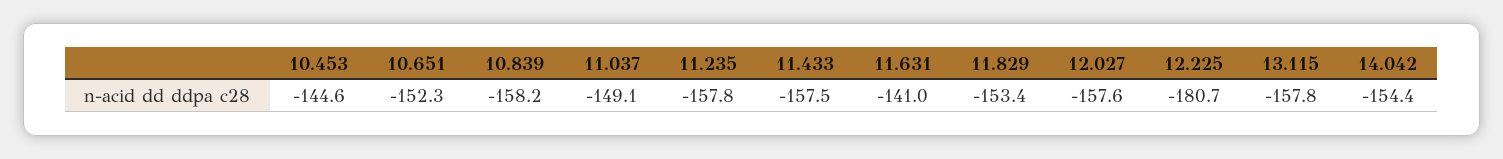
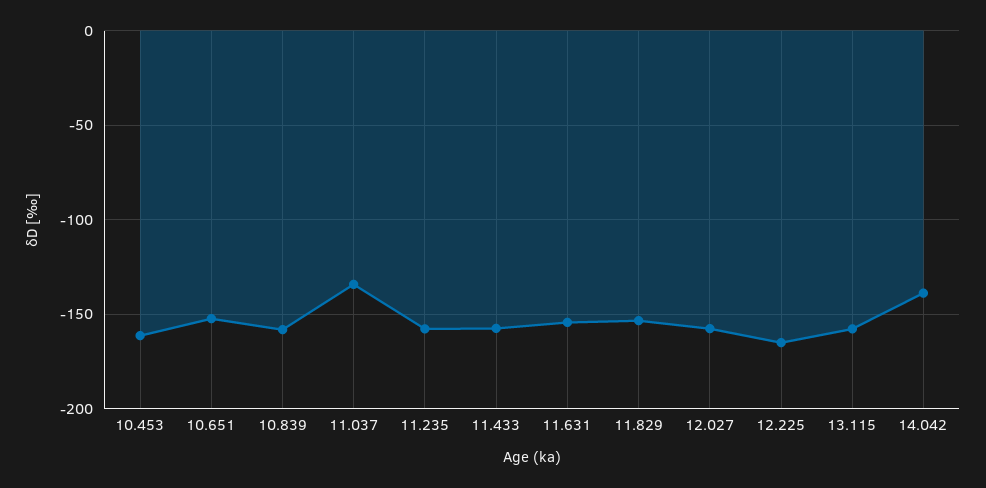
  {
-   "10.453": -144.6,
+   "10.453": -160,
    "10.651": -152.3,
    "10.839": -158.2,
-   "11.037": -149.1,
+   "11.037": -135,
    "11.235": -157.8,
    "11.433": -157.5,
-   "11.631": -141,
+   "11.631": -155,
    "11.829": -153.4,
    "12.027": -157.6,
-   "12.225": -180.7,
+   "12.225": -165,
    "13.115": -157.8,
-   "14.042": -154.4
+   "14.042": -140
  }

